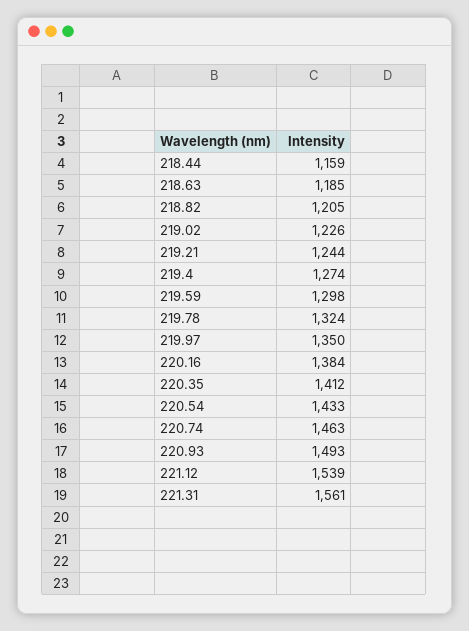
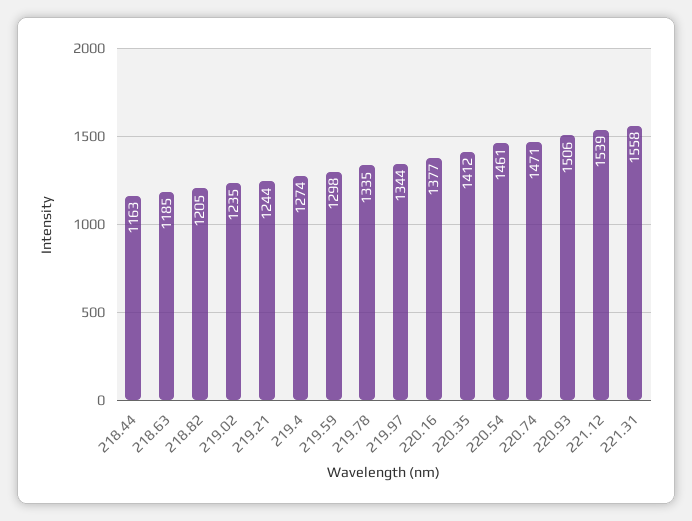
  {
-   "218.44": 1159,
+   "218.44": 1163,
    "218.63": 1185,
    "218.82": 1205,
-   "219.02": 1226,
+   "219.02": 1235,
    "219.21": 1244,
    "219.4": 1274,
    "219.59": 1298,
-   "219.78": 1324,
+   "219.78": 1335,
-   "219.97": 1350,
+   "219.97": 1344,
-   "220.16": 1384,
+   "220.16": 1377,
    "220.35": 1412,
-   "220.54": 1433,
+   "220.54": 1461,
-   "220.74": 1463,
+   "220.74": 1471,
-   "220.93": 1493,
+   "220.93": 1506,
    "221.12": 1539,
-   "221.31": 1561
+   "221.31": 1558
  }

